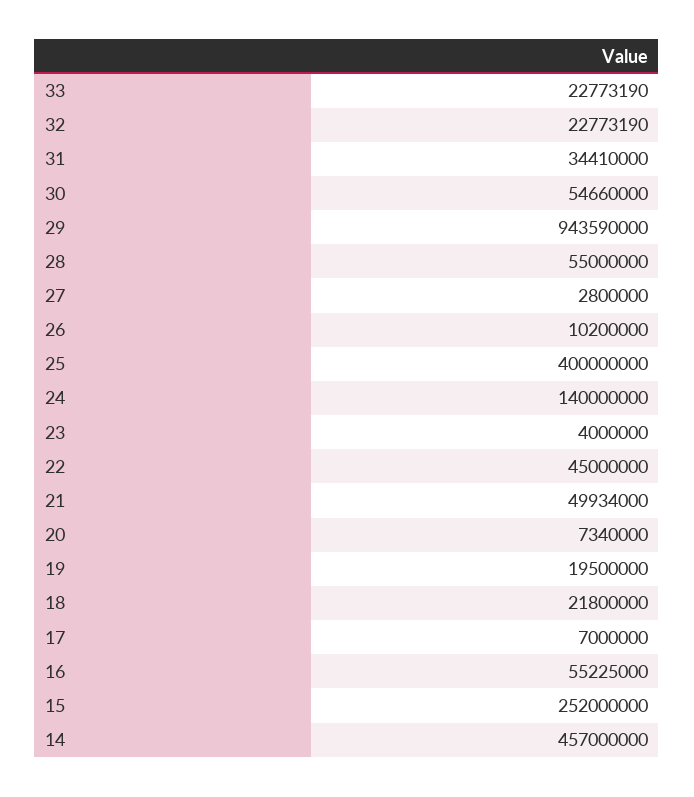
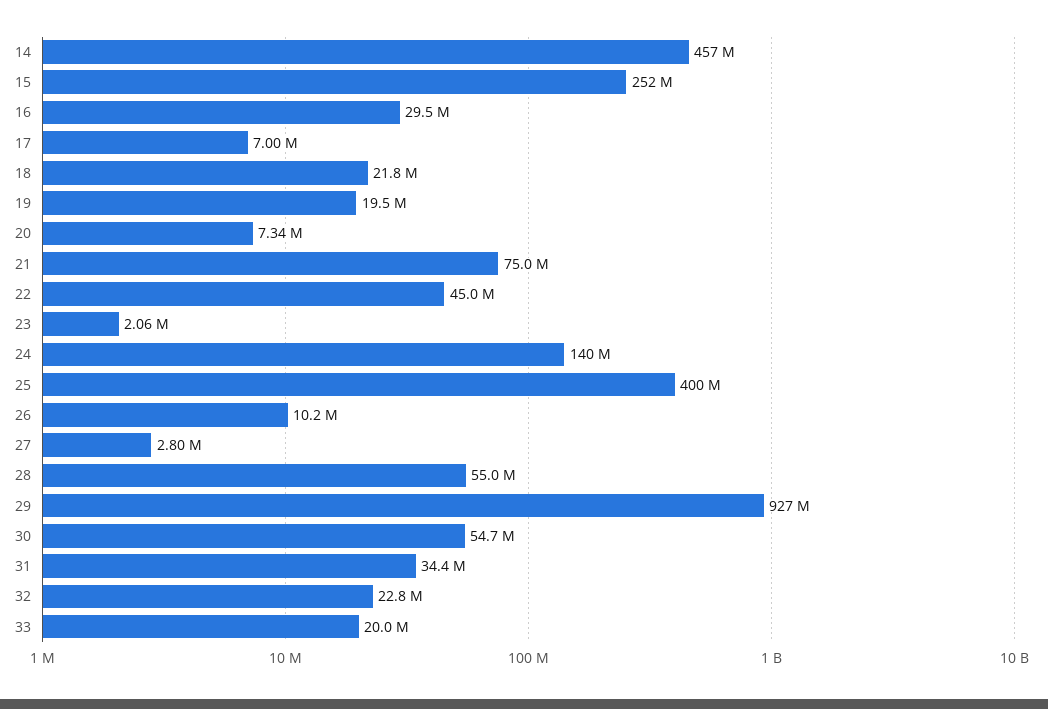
  {
-   "33": 22773190,
+   "33": 20000000,
    "32": 22773190,
    "31": 34410000,
    "30": 54660000,
-   "29": 943590000,
+   "29": 927000000,
    "28": 55000000,
    "27": 2800000,
    "26": 10200000,
    "25": 400000000,
    "24": 140000000,
-   "23": 4000000,
+   "23": 2060000,
    "22": 45000000,
-   "21": 49934000,
+   "21": 75000000,
    "20": 7340000,
    "19": 19500000,
    "18": 21800000,
    "17": 7000000,
-   "16": 55225000,
+   "16": 29500000,
    "15": 252000000,
    "14": 457000000
  }

